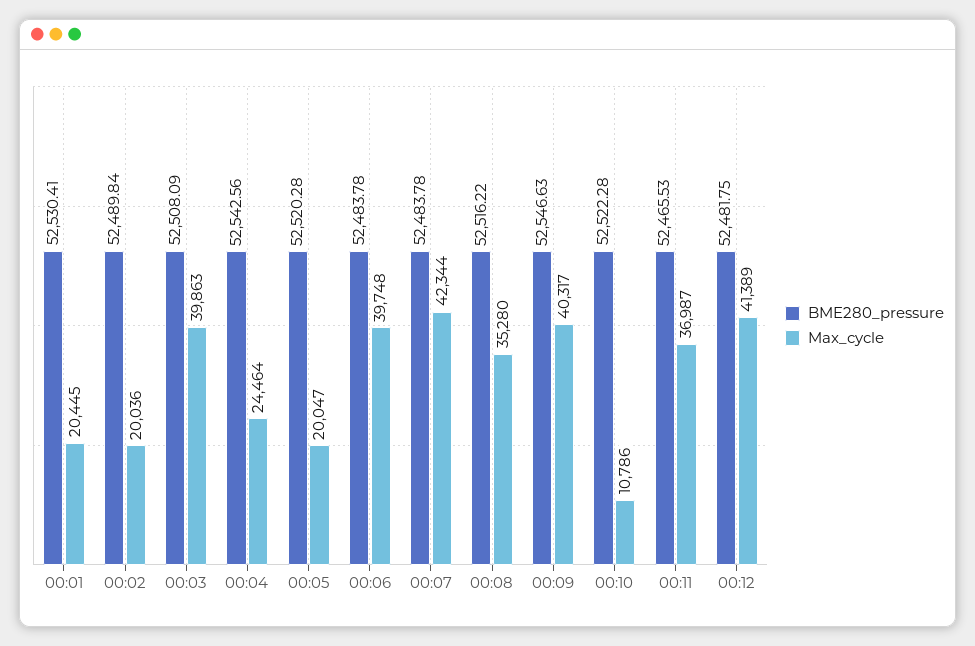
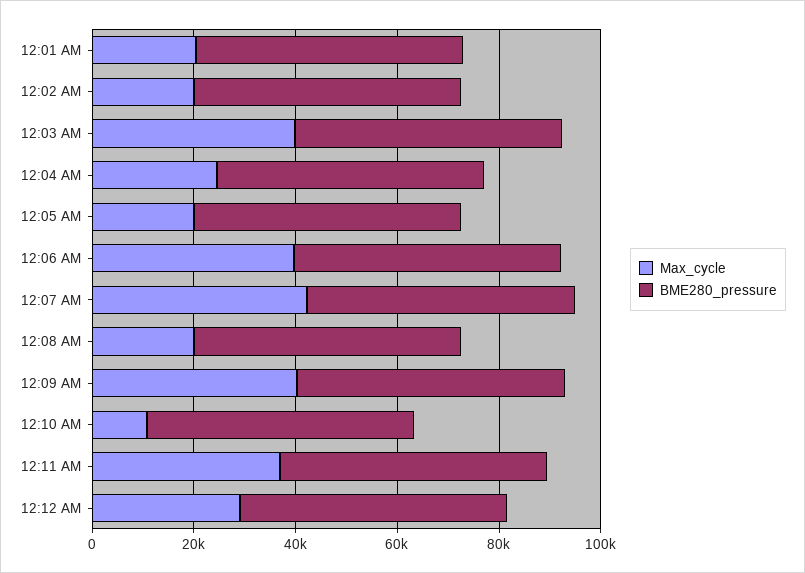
  {
    "BME280_pressure": {
      "00:01": 52530.41,
      "00:02": 52489.84,
      "00:03": 52508.09,
      "00:04": 52542.56,
      "00:05": 52520.28,
      "00:06": 52483.78,
      "00:07": 52483.78,
      "00:08": 52516.22,
      "00:09": 52546.63,
      "00:10": 52522.28,
      "00:11": 52465.53,
      "00:12": 52481.75
    },
    "Max_cycle": {
      "00:01": 20445,
      "00:02": 20036,
      "00:03": 39863,
      "00:04": 24464,
      "00:05": 20047,
      "00:06": 39748,
      "00:07": 42344,
-     "00:08": 35280,
+     "00:08": 20000,
      "00:09": 40317,
      "00:10": 10786,
      "00:11": 36987,
-     "00:12": 41389
+     "00:12": 30000
    }
  }

